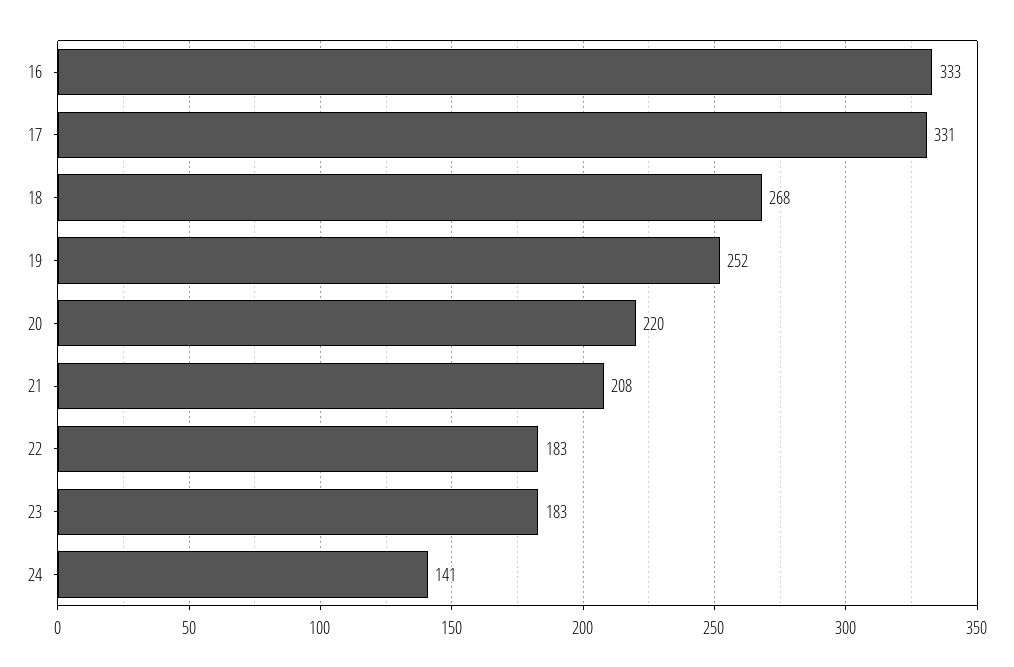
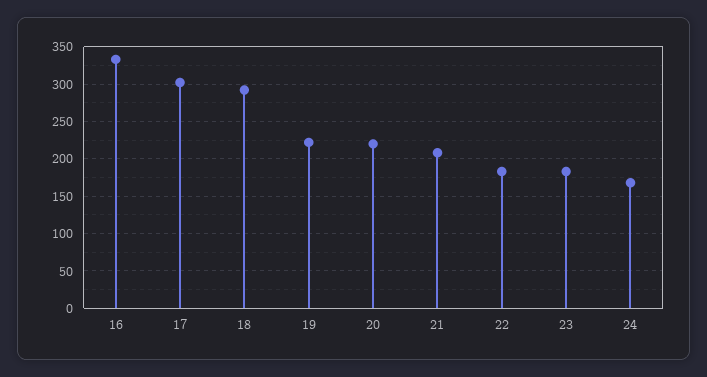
  {
    "16": 333,
-   "17": 331,
+   "17": 300,
-   "18": 268,
+   "18": 290,
-   "19": 252,
+   "19": 220,
    "20": 220,
    "21": 208,
    "22": 183,
    "23": 183,
-   "24": 141
+   "24": 170
  }

